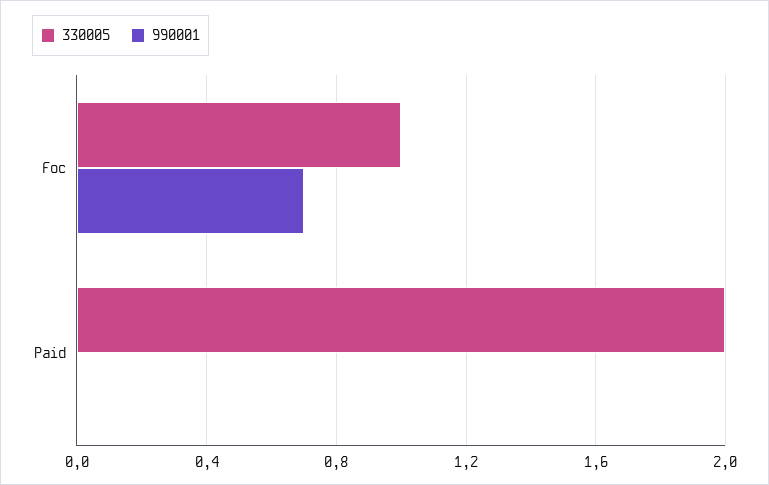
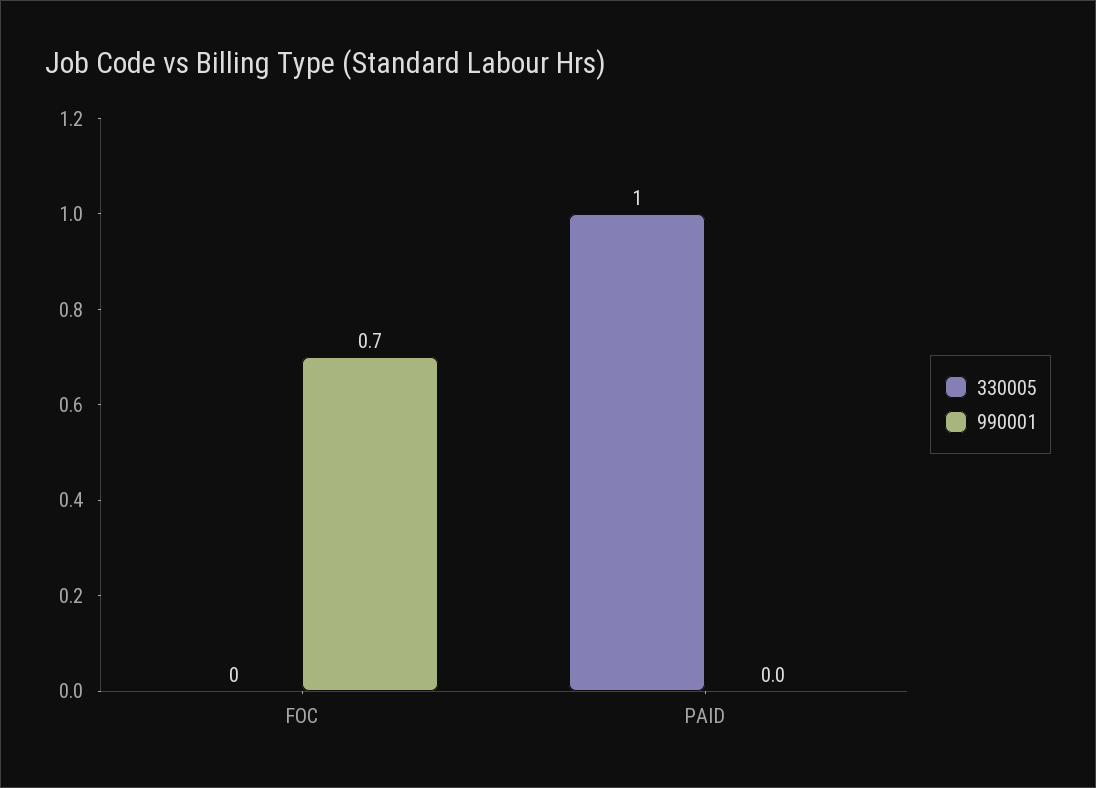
  {
    "330005": {
-     "Foc": 1,
+     "Foc": 0,
-     "Paid": 2
+     "Paid": 1
    },
    "990001": {
      "Foc": 0.7,
      "Paid": 0
    }
  }

